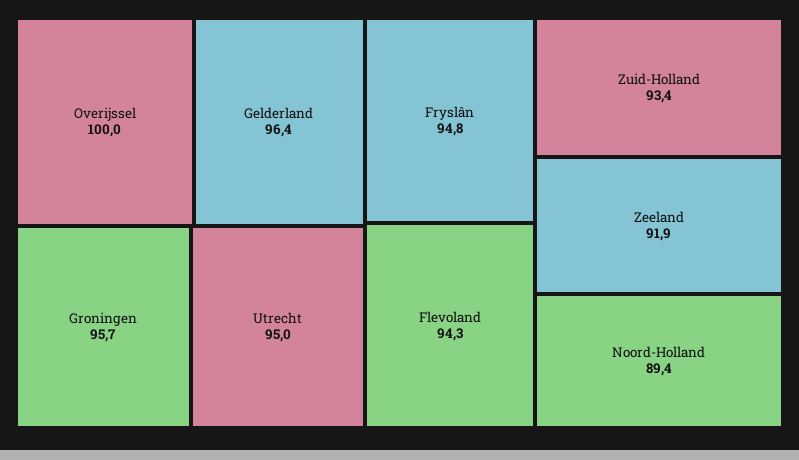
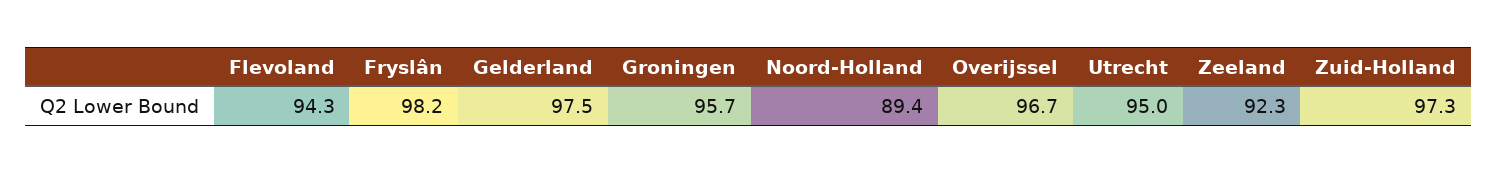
  {
-   "Overijssel": 100,
+   "Overijssel": 96.7,
-   "Gelderland": 96.4,
+   "Gelderland": 97.5,
    "Groningen": 95.7,
    "Utrecht": 95,
-   "Fryslân": 94.8,
+   "Fryslân": 98.2,
    "Flevoland": 94.3,
-   "Zuid-Holland": 93.4,
+   "Zuid-Holland": 97.3,
-   "Zeeland": 91.9,
+   "Zeeland": 92.3,
    "Noord-Holland": 89.4
  }

